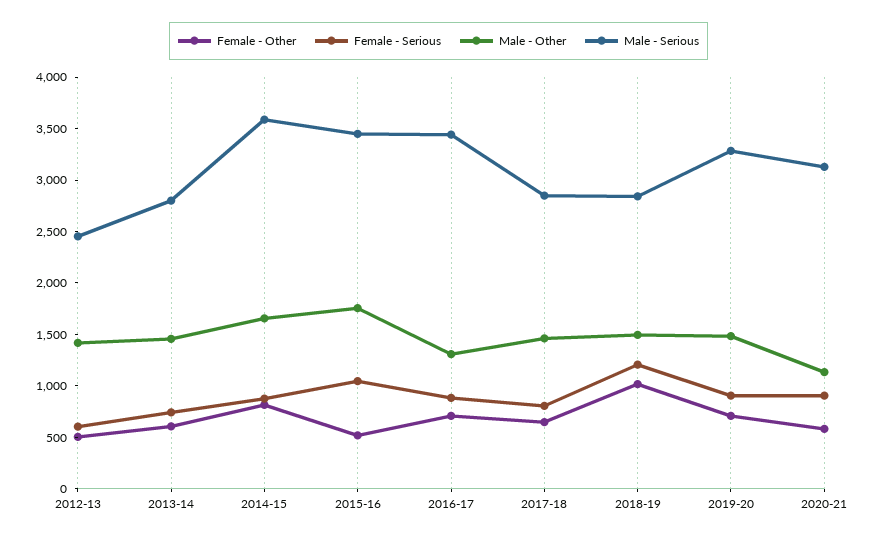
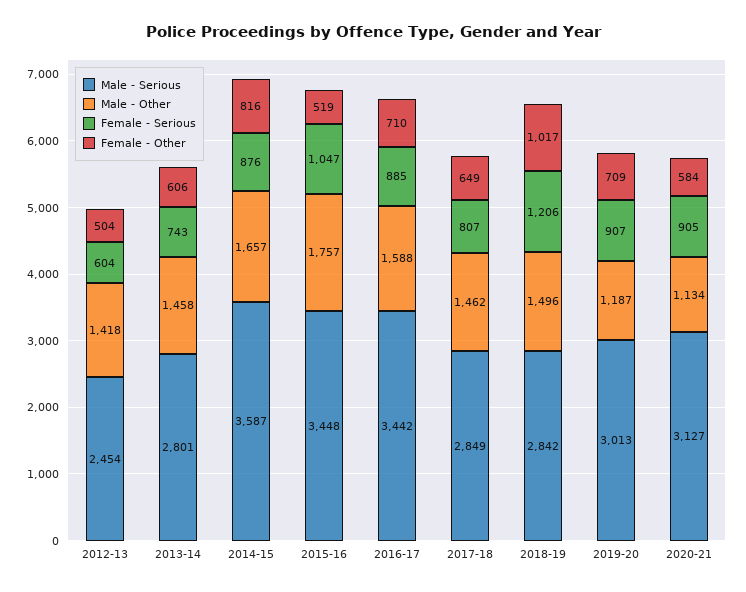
  {
    "Female - Other": {
      "2012-13": 504,
      "2013-14": 606,
      "2014-15": 816,
      "2015-16": 519,
      "2016-17": 710,
      "2017-18": 649,
      "2018-19": 1017,
      "2019-20": 709,
      "2020-21": 584
    },
    "Female - Serious": {
      "2012-13": 604,
      "2013-14": 743,
      "2014-15": 876,
      "2015-16": 1047,
      "2016-17": 885,
      "2017-18": 807,
      "2018-19": 1206,
      "2019-20": 907,
      "2020-21": 905
    },
    "Male - Other": {
      "2012-13": 1418,
      "2013-14": 1458,
      "2014-15": 1657,
      "2015-16": 1757,
-     "2016-17": 1300,
+     "2016-17": 1588,
      "2017-18": 1462,
      "2018-19": 1496,
-     "2019-20": 1500,
+     "2019-20": 1187,
      "2020-21": 1134
    },
    "Male - Serious": {
      "2012-13": 2454,
      "2013-14": 2801,
      "2014-15": 3587,
      "2015-16": 3448,
      "2016-17": 3442,
      "2017-18": 2849,
      "2018-19": 2842,
-     "2019-20": 3300,
+     "2019-20": 3013,
      "2020-21": 3127
    }
  }

